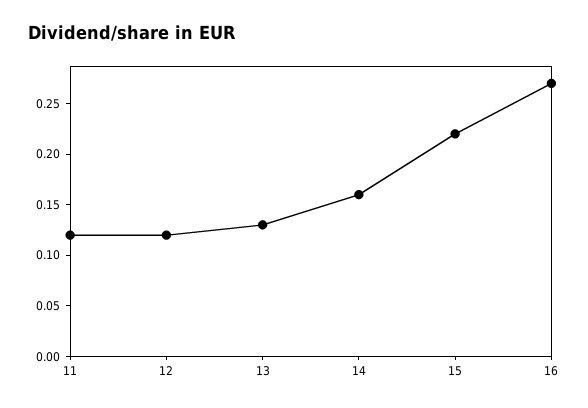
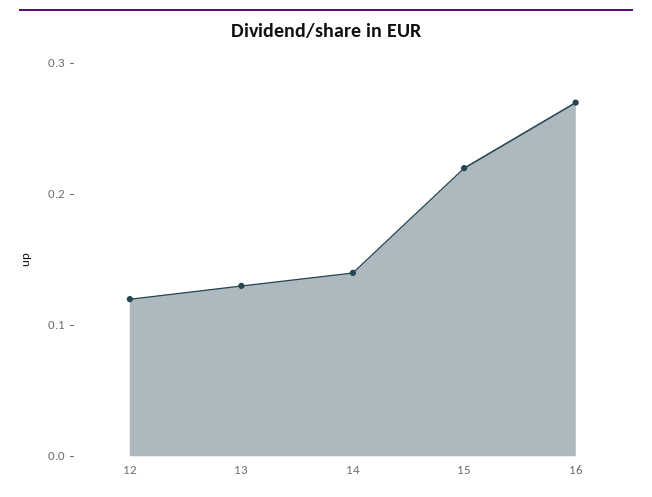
  {
-   "11": 0.12,
    "12": 0.12,
    "13": 0.13,
-   "14": 0.16,
+   "14": 0.14,
    "15": 0.22,
    "16": 0.27
  }

